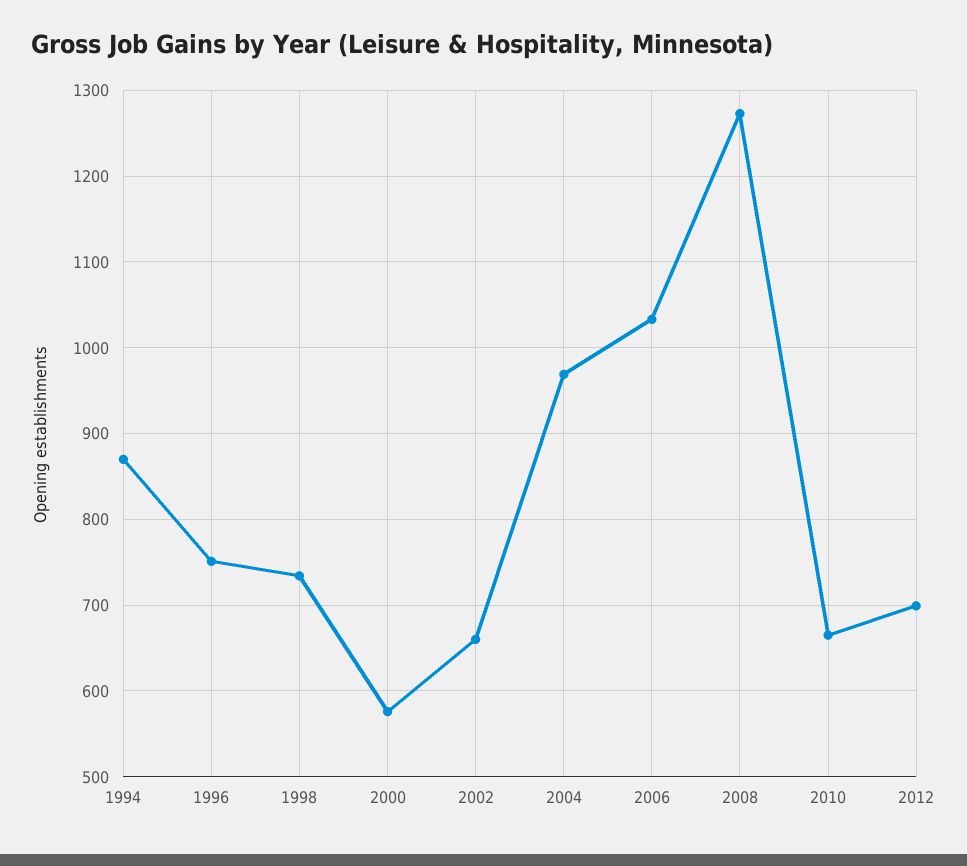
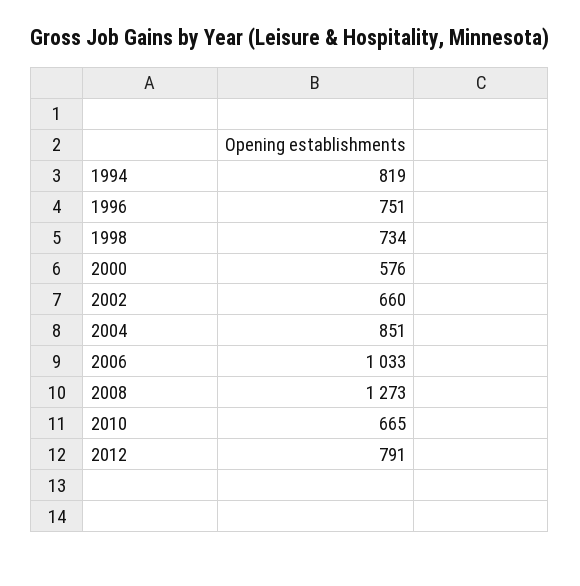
  {
-   "1994": 870,
+   "1994": 819,
    "1996": 751,
    "1998": 734,
    "2000": 576,
    "2002": 660,
-   "2004": 970,
+   "2004": 851,
    "2006": 1033,
    "2008": 1273,
    "2010": 665,
-   "2012": 700
+   "2012": 791
  }

